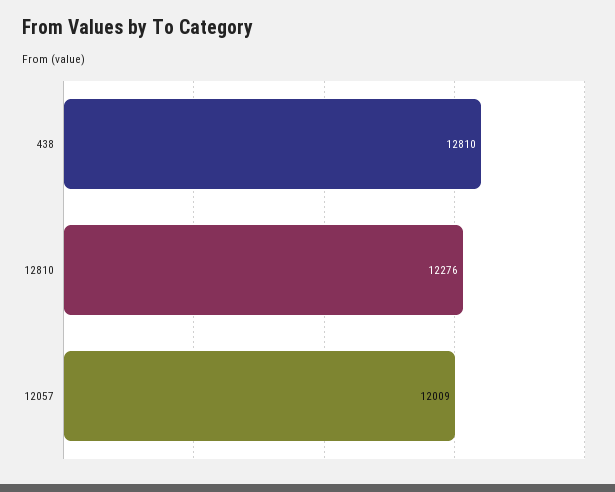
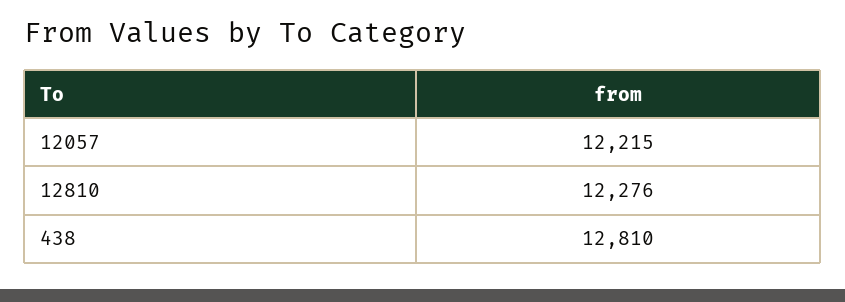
  {
    "438": 12810,
    "12810": 12276,
-   "12057": 12009
+   "12057": 12215
  }

